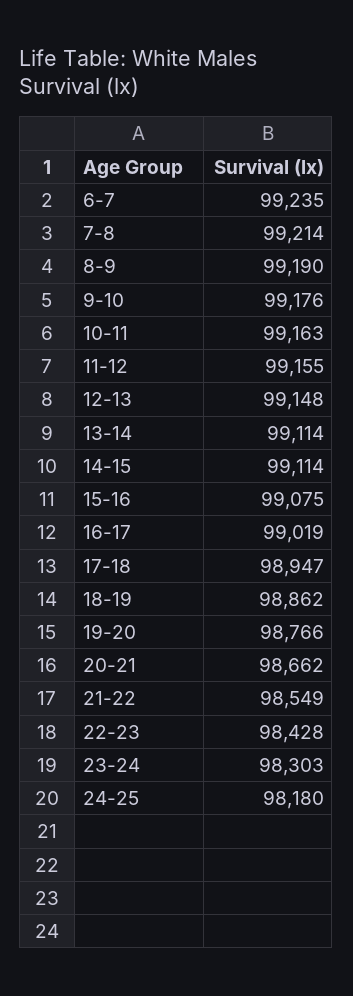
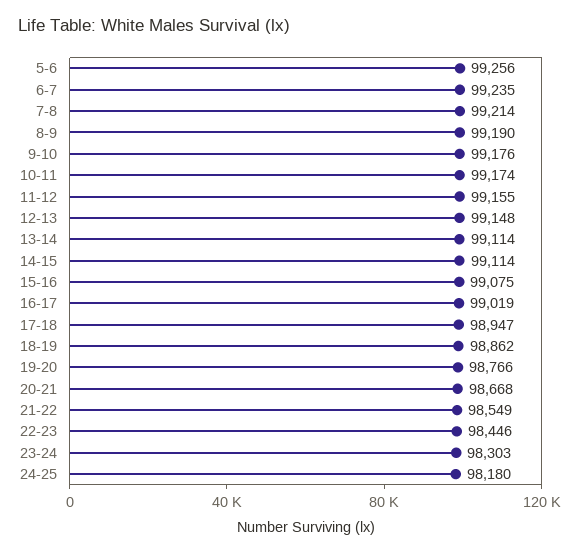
  {
    "6-7": 99235,
    "7-8": 99214,
    "8-9": 99190,
    "9-10": 99176,
-   "10-11": 99163,
+   "10-11": 99174,
    "11-12": 99155,
    "12-13": 99148,
    "13-14": 99114,
    "14-15": 99114,
    "15-16": 99075,
    "16-17": 99019,
    "17-18": 98947,
    "18-19": 98862,
    "19-20": 98766,
-   "20-21": 98662,
+   "20-21": 98668,
    "21-22": 98549,
-   "22-23": 98428,
+   "22-23": 98446,
    "23-24": 98303,
-   "24-25": 98180
+   "24-25": 98180,
+   "5-6": 99256
  }

